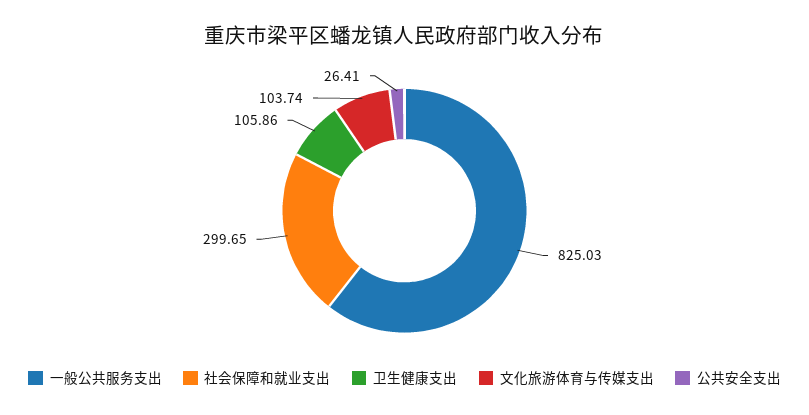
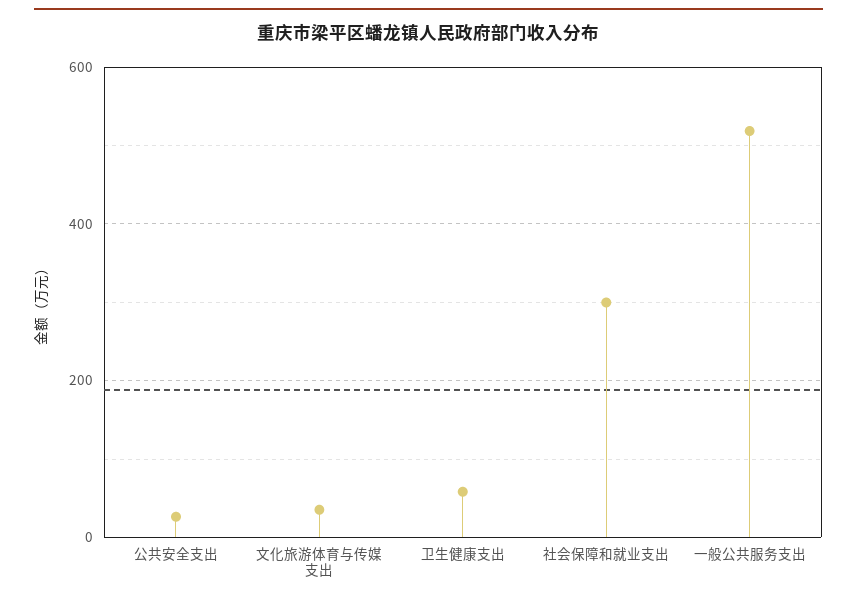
  {
-   "一般公共服务支出": 825.03,
+   "一般公共服务支出": 520,
    "社会保障和就业支出": 299.65,
-   "卫生健康支出": 105.86,
+   "卫生健康支出": 60,
-   "文化旅游体育与传媒支出": 103.74,
+   "文化旅游体育与传媒支出": 40,
    "公共安全支出": 26.41
  }

